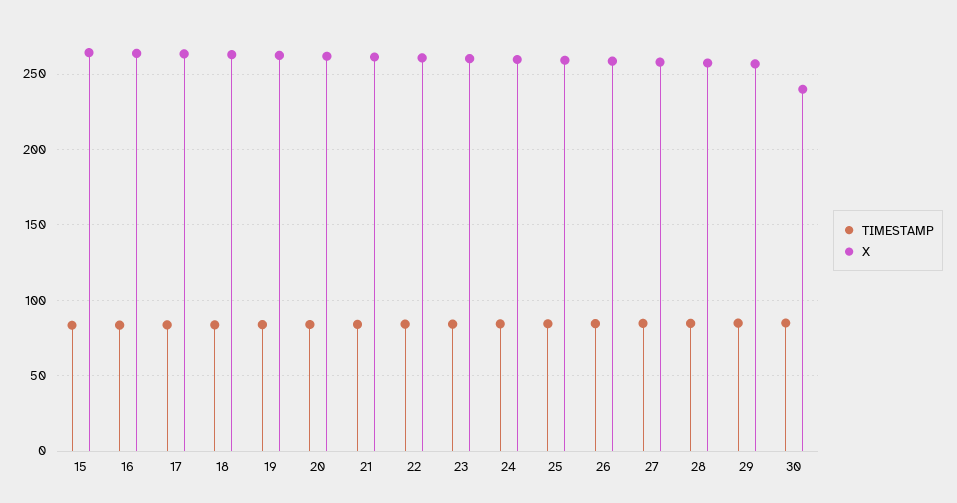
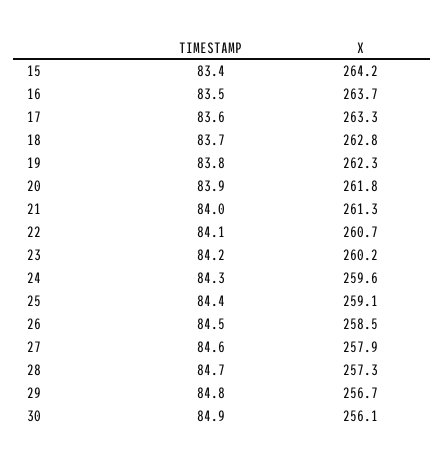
  {
    "TIMESTAMP": {
      "15": 83.4,
      "16": 83.5,
      "17": 83.6,
      "18": 83.7,
      "19": 83.8,
      "20": 83.9,
      "21": 84,
      "22": 84.1,
      "23": 84.2,
      "24": 84.3,
      "25": 84.4,
      "26": 84.5,
      "27": 84.6,
      "28": 84.7,
      "29": 84.8,
      "30": 84.9
    },
    "X": {
      "15": 264.2,
      "16": 263.7,
      "17": 263.3,
      "18": 262.8,
      "19": 262.3,
      "20": 261.8,
      "21": 261.3,
      "22": 260.7,
      "23": 260.2,
      "24": 259.6,
      "25": 259.1,
      "26": 258.5,
      "27": 257.9,
      "28": 257.3,
      "29": 256.7,
-     "30": 240
+     "30": 256.1
    }
  }

